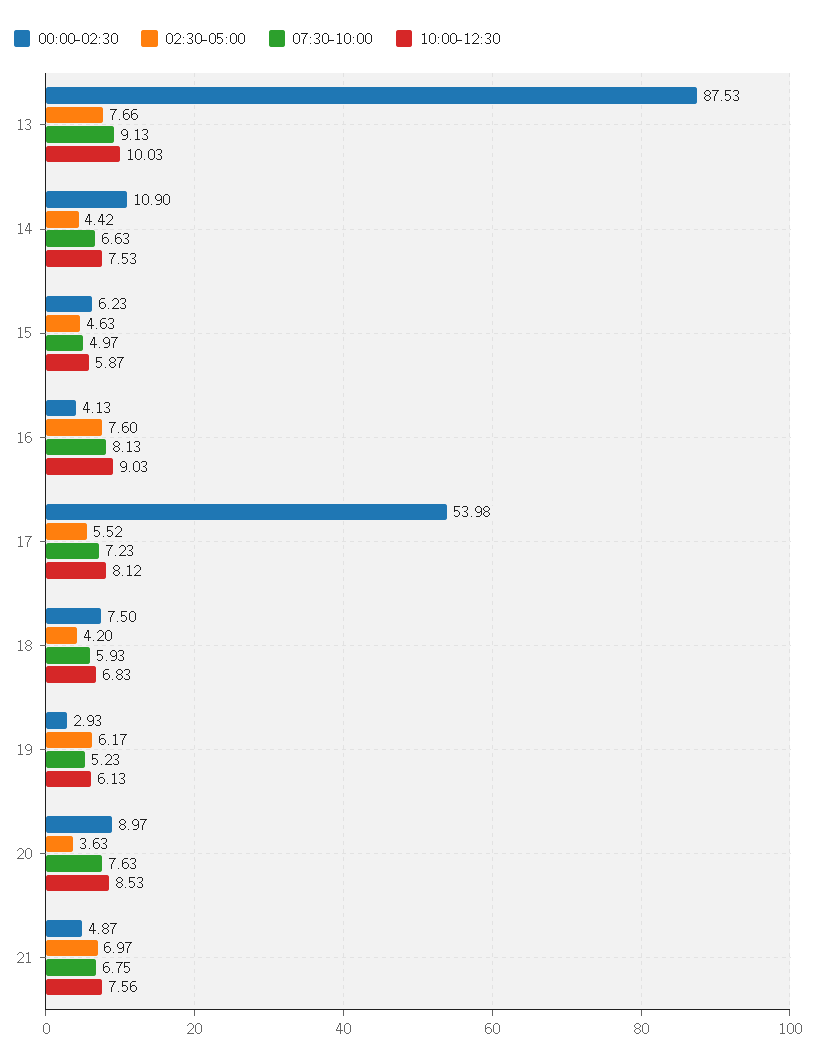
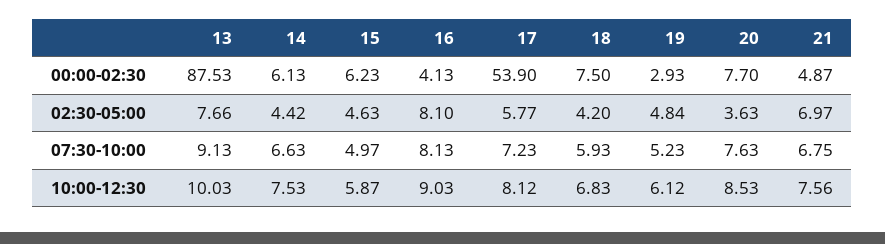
  {
    "00:00-02:30": {
      "13": 87.53,
-     "14": 10.9,
+     "14": 6.13,
      "15": 6.23,
      "16": 4.13,
-     "17": 53.98,
+     "17": 53.9,
      "18": 7.5,
      "19": 2.93,
-     "20": 8.97,
+     "20": 7.7,
      "21": 4.87
    },
    "02:30-05:00": {
      "13": 7.66,
      "14": 4.42,
      "15": 4.63,
-     "16": 7.6,
+     "16": 8.1,
-     "17": 5.52,
+     "17": 5.77,
      "18": 4.2,
-     "19": 6.17,
+     "19": 4.84,
      "20": 3.63,
      "21": 6.97
    },
    "07:30-10:00": {
      "13": 9.13,
      "14": 6.63,
      "15": 4.97,
      "16": 8.13,
      "17": 7.23,
      "18": 5.93,
      "19": 5.23,
      "20": 7.63,
      "21": 6.75
    },
    "10:00-12:30": {
      "13": 10.03,
      "14": 7.53,
      "15": 5.87,
      "16": 9.03,
      "17": 8.12,
      "18": 6.83,
-     "19": 6.13,
+     "19": 6.12,
      "20": 8.53,
      "21": 7.56
    }
  }

